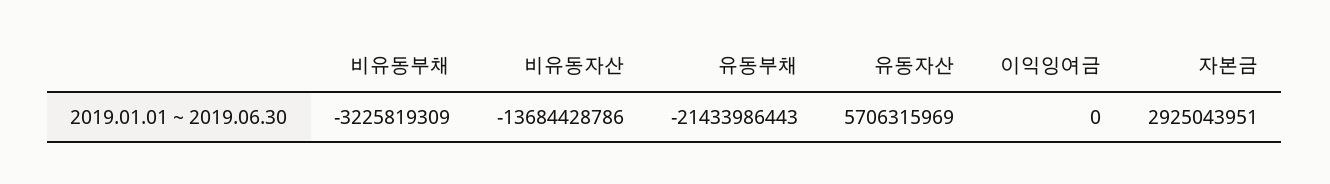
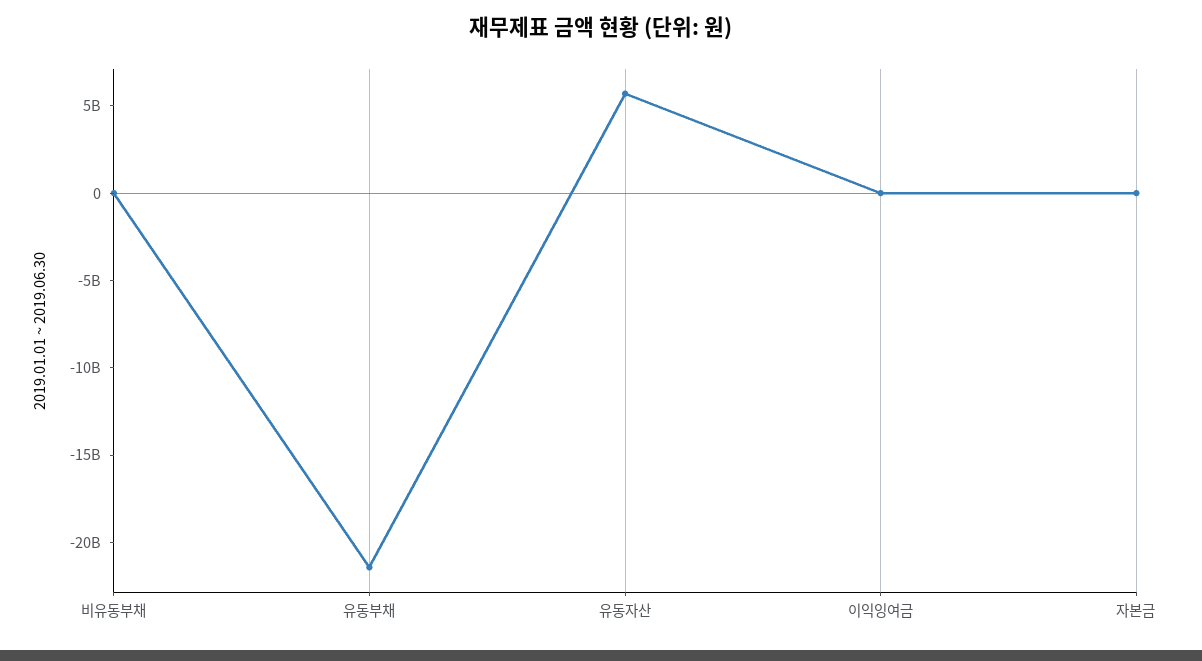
  {
-   "비유동부채": -3225819309,
+   "비유동부채": 0,
-   "비유동자산": -13684428786,
    "유동부채": -21433986443,
    "유동자산": 5706315969,
    "이익잉여금": 0,
-   "자본금": 2925043951
+   "자본금": 0
  }

